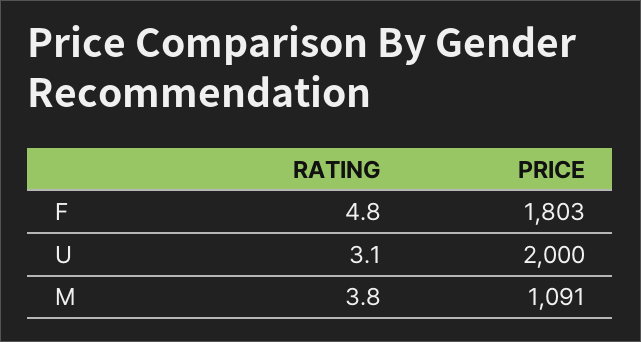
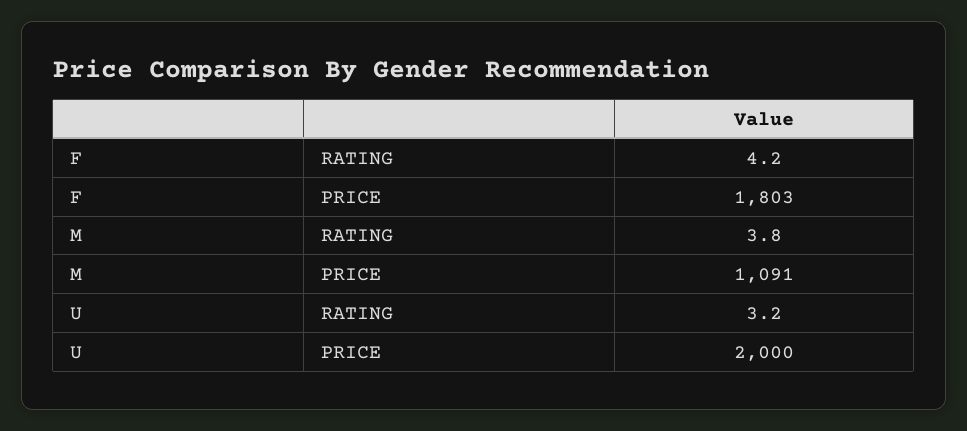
  {
    "RATING": {
-     "F": 4.8,
+     "F": 4.2,
-     "U": 3.1,
+     "U": 3.2,
      "M": 3.8
    },
    "PRICE": {
      "F": 1803,
      "U": 2000,
      "M": 1091
    }
  }

